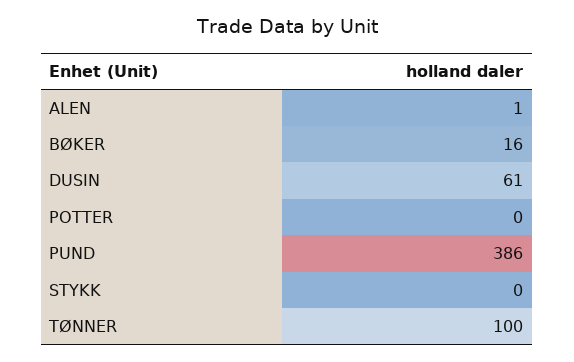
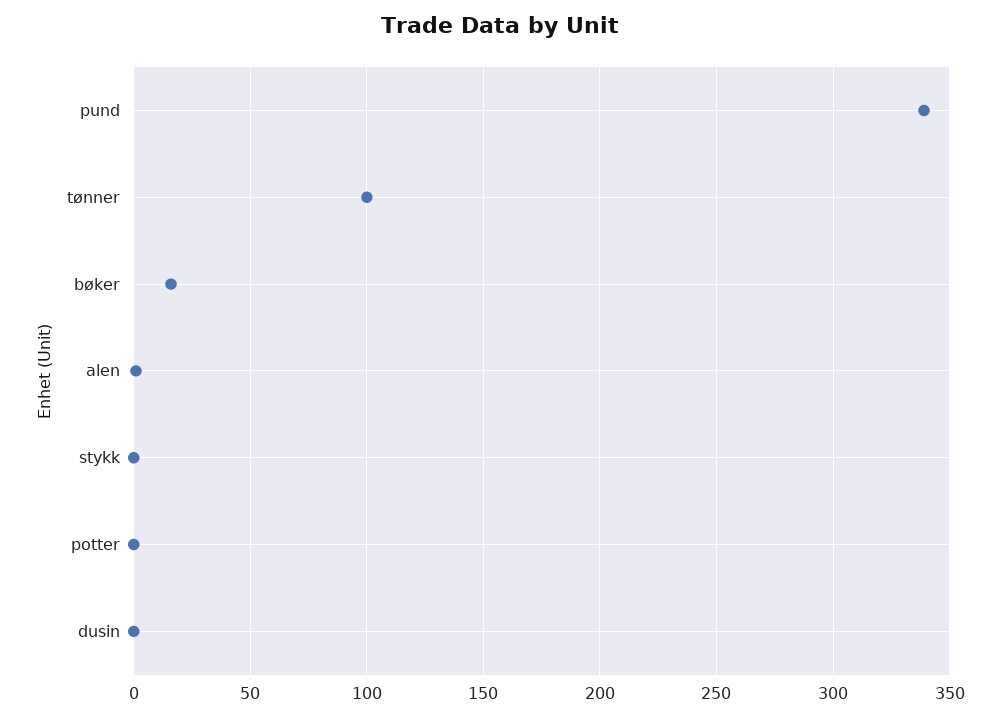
  {
    "ALEN": 1,
    "BØKER": 16,
-   "DUSIN": 61,
+   "DUSIN": 0,
    "POTTER": 0,
-   "PUND": 386,
+   "PUND": 340,
    "STYKK": 0,
    "TØNNER": 100
  }

